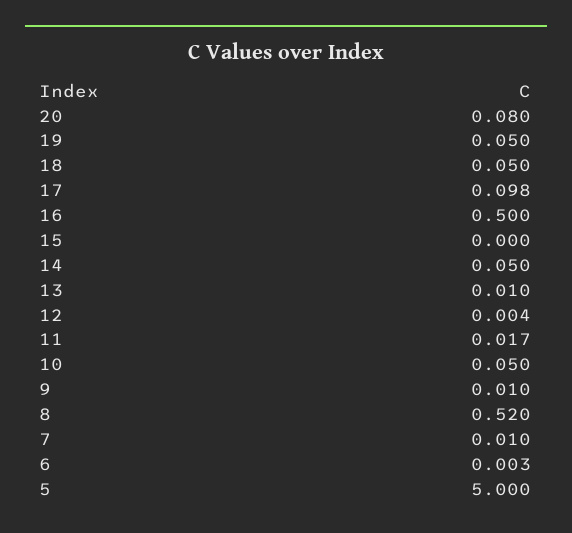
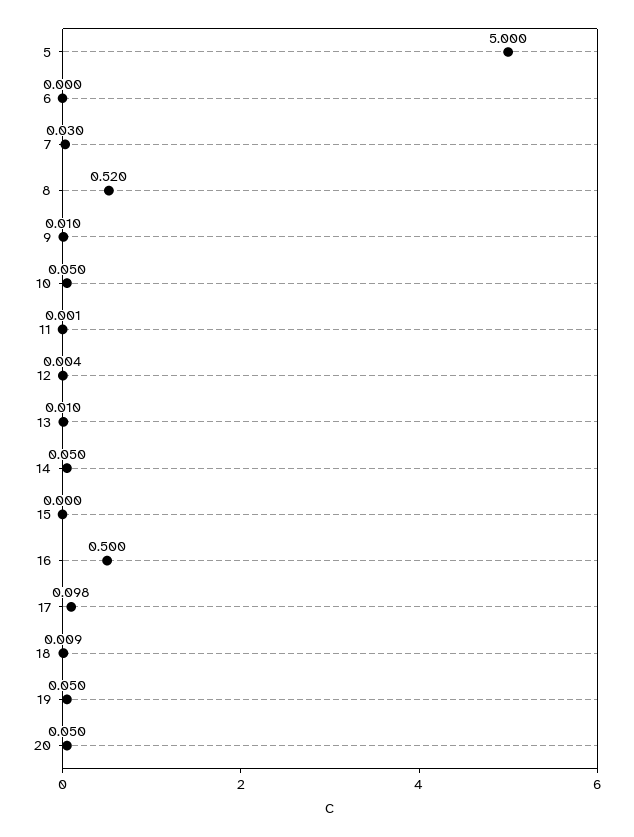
  {
-   "20": 0.08,
+   "20": 0.05,
    "19": 0.05,
-   "18": 0.05,
+   "18": 0.009,
    "17": 0.098,
    "16": 0.5,
    "15": 0,
    "14": 0.05,
    "13": 0.01,
    "12": 0.004,
-   "11": 0.017,
+   "11": 0.001,
    "10": 0.05,
    "9": 0.01,
    "8": 0.52,
-   "7": 0.01,
+   "7": 0.03,
-   "6": 0.003,
+   "6": 0,
    "5": 5
  }

